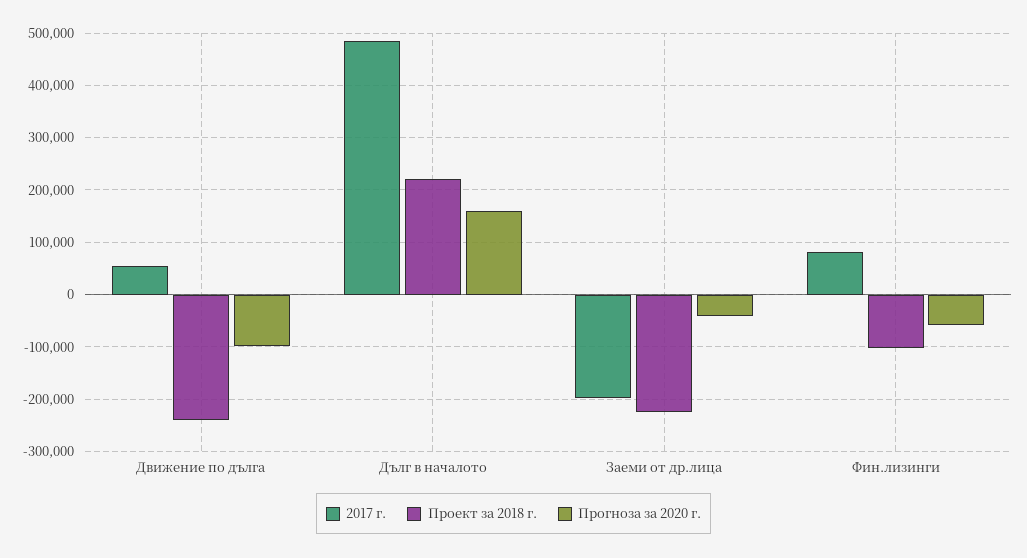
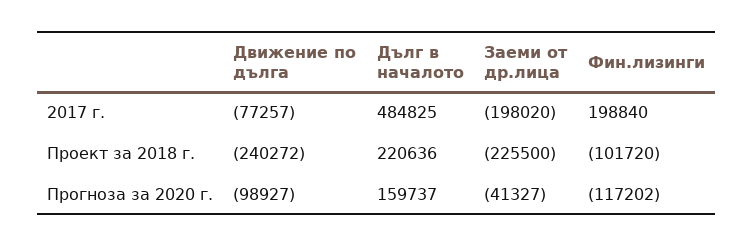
  {
    "2017 г.": {
-     "Движение по дълга": 60000,
+     "Движение по дълга": -77257,
      "Дълг в началото": 484825,
      "Заеми от др.лица": -198020,
-     "Фин.лизинги": 80000
+     "Фин.лизинги": 198840
    },
    "Проект за 2018 г.": {
      "Движение по дълга": -240272,
      "Дълг в началото": 220636,
      "Заеми от др.лица": -225500,
      "Фин.лизинги": -101720
    },
    "Прогноза за 2020 г.": {
      "Движение по дълга": -98927,
      "Дълг в началото": 159737,
      "Заеми от др.лица": -41327,
-     "Фин.лизинги": -60000
+     "Фин.лизинги": -117202
    }
  }

